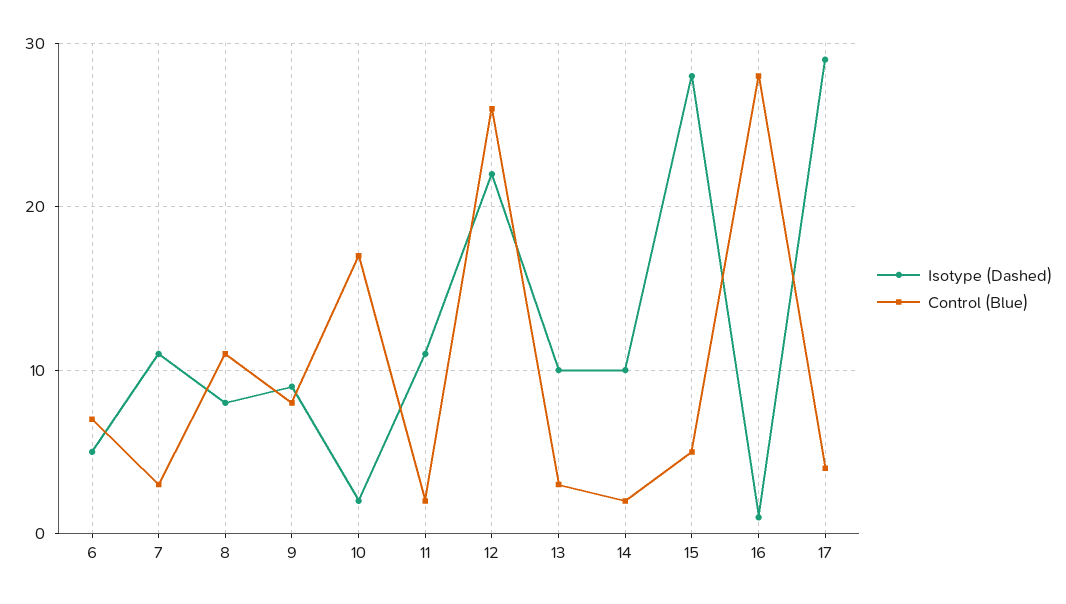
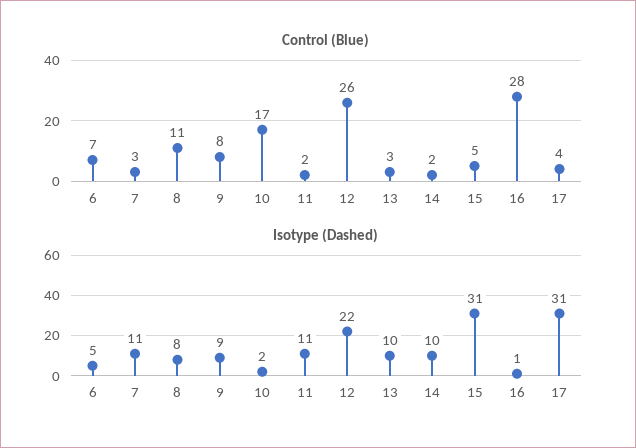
  {
    "Isotype (Dashed)": {
      "6": 5,
      "7": 11,
      "8": 8,
      "9": 9,
      "10": 2,
      "11": 11,
      "12": 22,
      "13": 10,
      "14": 10,
-     "15": 28,
+     "15": 31,
      "16": 1,
-     "17": 29
+     "17": 31
    },
    "Control (Blue)": {
      "6": 7,
      "7": 3,
      "8": 11,
      "9": 8,
      "10": 17,
      "11": 2,
      "12": 26,
      "13": 3,
      "14": 2,
      "15": 5,
      "16": 28,
      "17": 4
    }
  }

